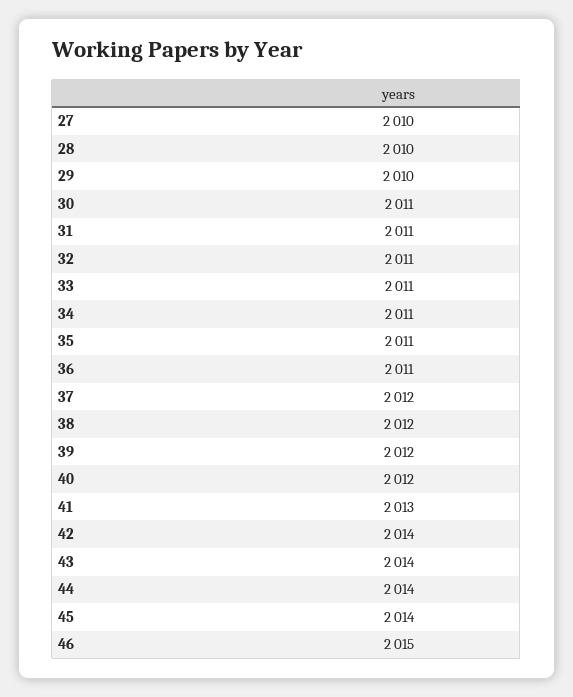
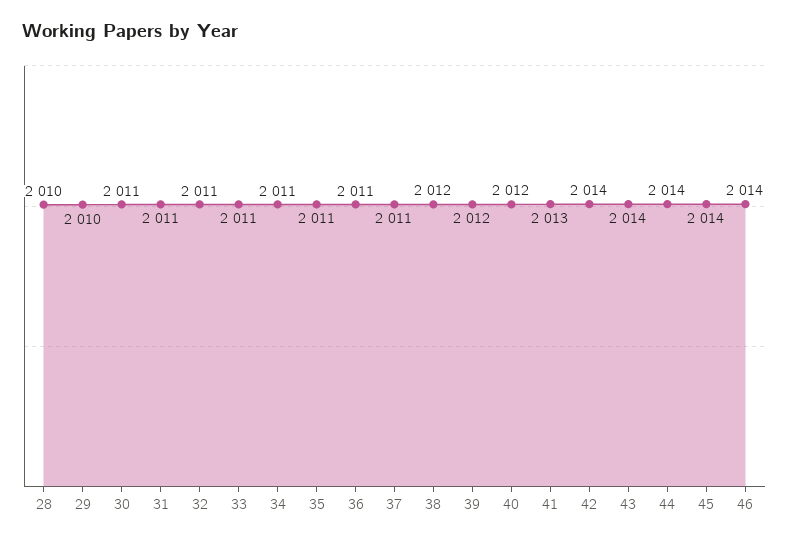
  {
-   "27": 2010,
    "28": 2010,
    "29": 2010,
    "30": 2011,
    "31": 2011,
    "32": 2011,
    "33": 2011,
    "34": 2011,
    "35": 2011,
    "36": 2011,
-   "37": 2012,
+   "37": 2011,
    "38": 2012,
    "39": 2012,
    "40": 2012,
    "41": 2013,
    "42": 2014,
    "43": 2014,
    "44": 2014,
    "45": 2014,
-   "46": 2015
+   "46": 2014
  }

